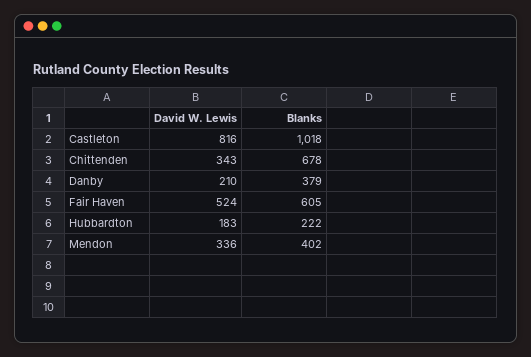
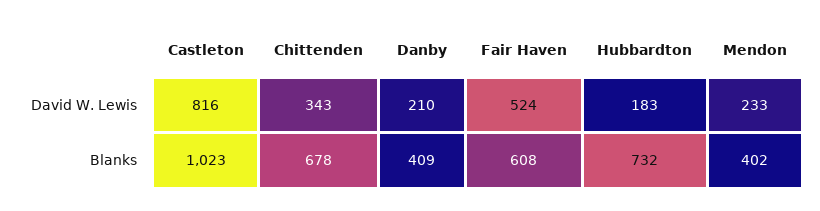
  {
    "David W. Lewis": {
      "Castleton": 816,
      "Chittenden": 343,
      "Danby": 210,
      "Fair Haven": 524,
      "Hubbardton": 183,
-     "Mendon": 336
+     "Mendon": 233
    },
    "Blanks": {
-     "Castleton": 1018,
+     "Castleton": 1023,
      "Chittenden": 678,
-     "Danby": 379,
+     "Danby": 409,
-     "Fair Haven": 605,
+     "Fair Haven": 608,
-     "Hubbardton": 222,
+     "Hubbardton": 732,
      "Mendon": 402
    }
  }

